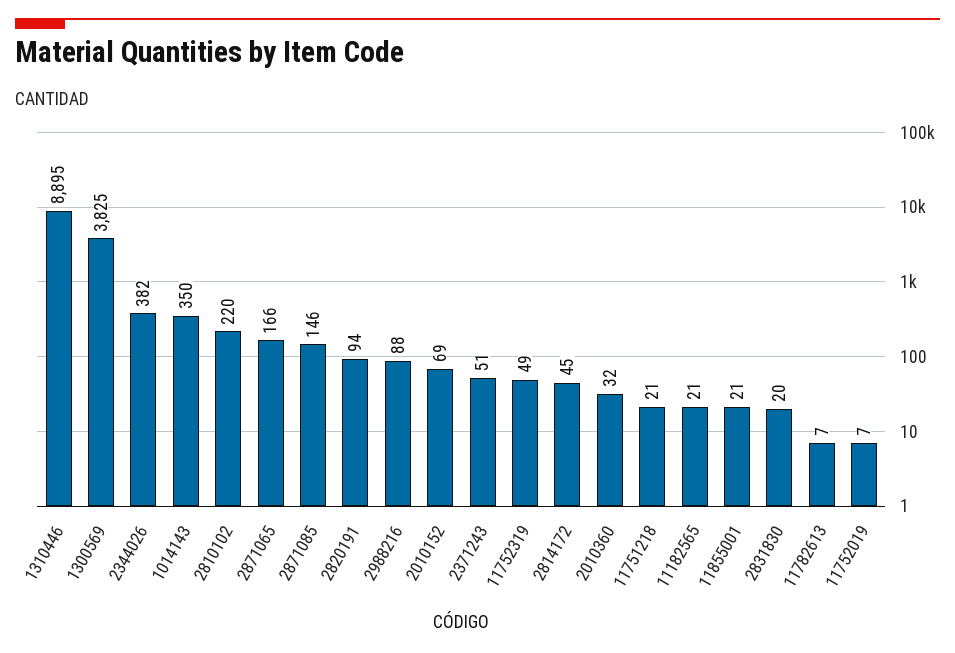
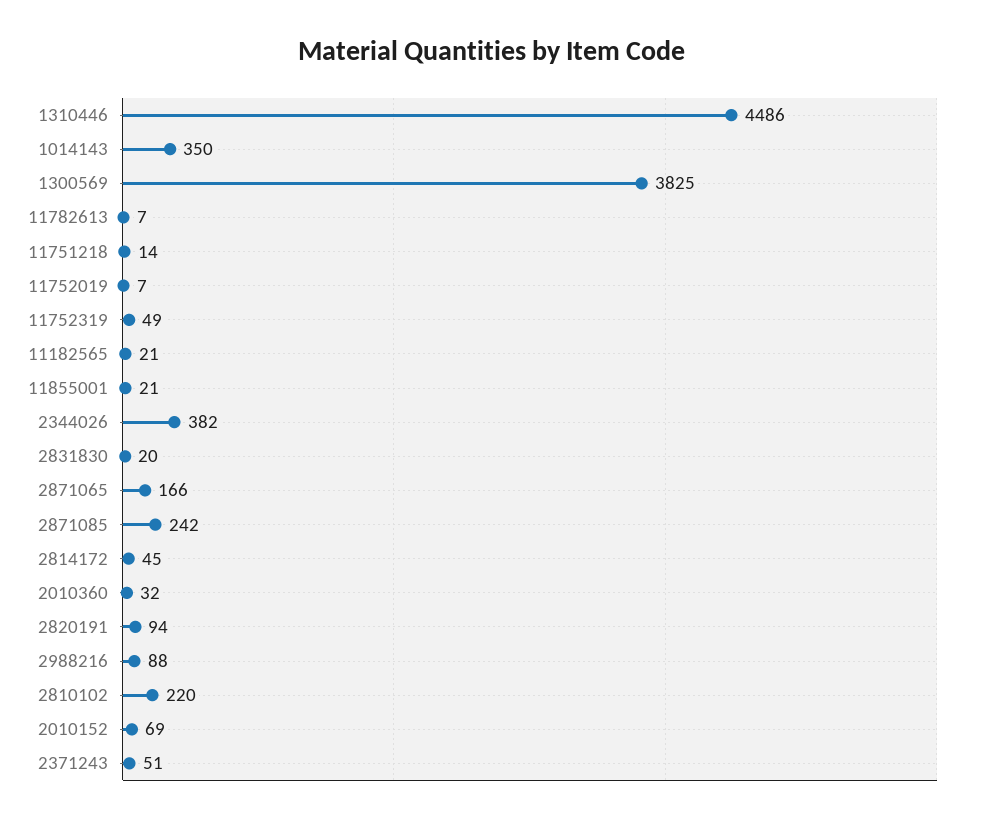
  {
-   "1310446": 8895,
+   "1310446": 4486,
    "1300569": 3825,
    "2344026": 382,
    "1014143": 350,
    "2810102": 220,
    "2871065": 166,
-   "2871085": 146,
+   "2871085": 242,
    "2820191": 94,
    "2988216": 88,
    "2010152": 69,
    "2371243": 51,
    "11752319": 49,
    "2814172": 45,
    "2010360": 32,
-   "11751218": 21,
+   "11751218": 14,
    "11182565": 21,
    "11855001": 21,
    "2831830": 20,
    "11782613": 7,
    "11752019": 7
  }

